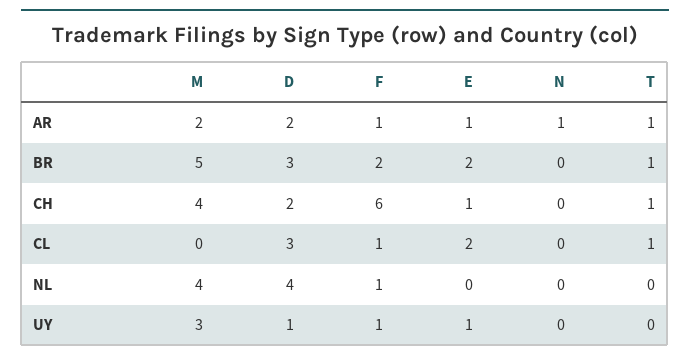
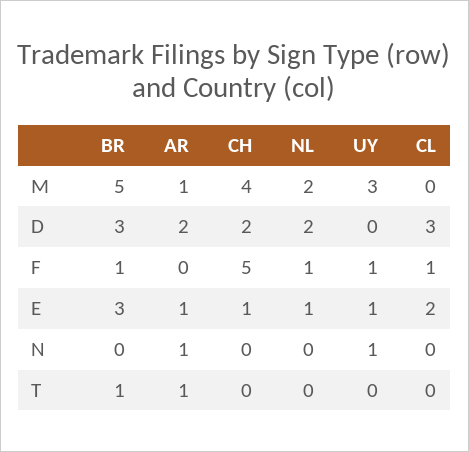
  {
    "M": {
-     "AR": 2,
+     "AR": 1,
      "BR": 5,
      "CH": 4,
      "CL": 0,
-     "NL": 4,
+     "NL": 2,
      "UY": 3
    },
    "D": {
      "AR": 2,
      "BR": 3,
      "CH": 2,
      "CL": 3,
-     "NL": 4,
+     "NL": 2,
-     "UY": 1
+     "UY": 0
    },
    "F": {
-     "AR": 1,
+     "AR": 0,
-     "BR": 2,
+     "BR": 1,
-     "CH": 6,
+     "CH": 5,
      "CL": 1,
      "NL": 1,
      "UY": 1
    },
    "E": {
      "AR": 1,
-     "BR": 2,
+     "BR": 3,
      "CH": 1,
      "CL": 2,
-     "NL": 0,
+     "NL": 1,
      "UY": 1
    },
    "N": {
      "AR": 1,
      "BR": 0,
      "CH": 0,
      "CL": 0,
      "NL": 0,
-     "UY": 0
+     "UY": 1
    },
    "T": {
      "AR": 1,
      "BR": 1,
-     "CH": 1,
+     "CH": 0,
-     "CL": 1,
+     "CL": 0,
      "NL": 0,
      "UY": 0
    }
  }

